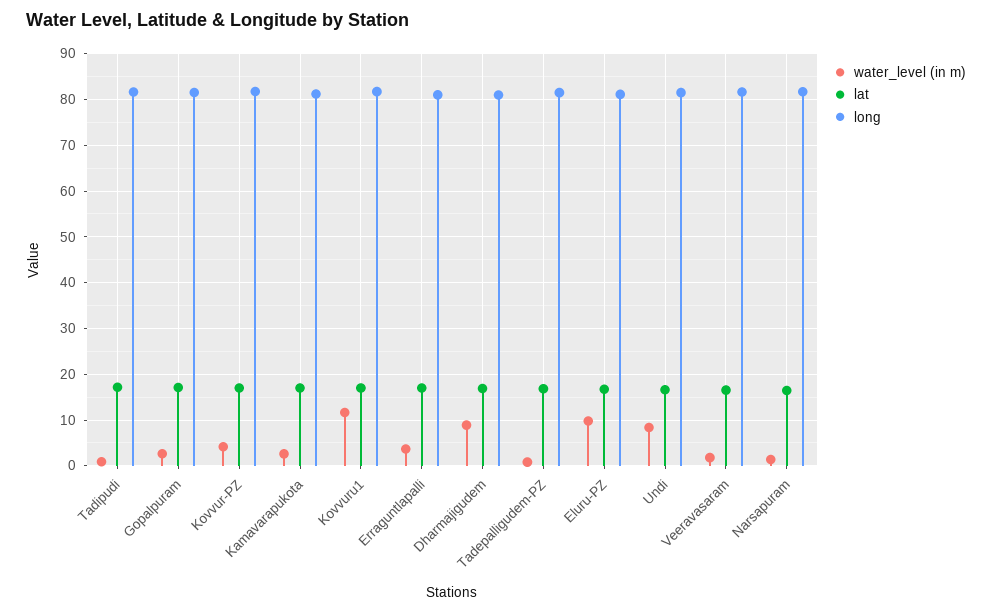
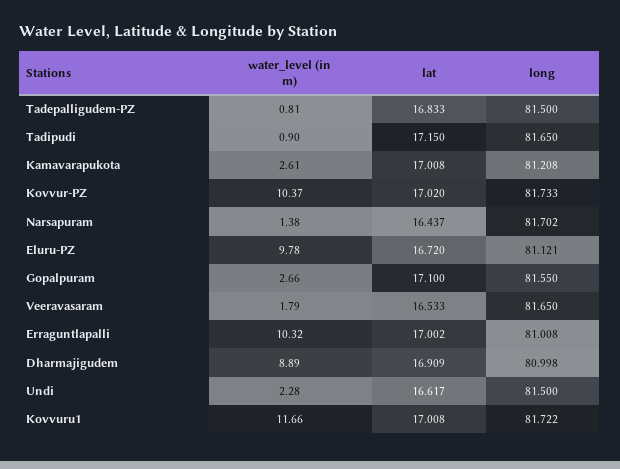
  {
    "water_level (in m)": {
      "Tadipudi": 0.9,
      "Gopalpuram": 2.66,
-     "Kovvur-PZ": 4,
+     "Kovvur-PZ": 10.37,
      "Kamavarapukota": 2.61,
      "Kovvuru1": 11.66,
-     "Erraguntlapalli": 4,
+     "Erraguntlapalli": 10.32,
      "Dharmajigudem": 8.89,
      "Tadepalligudem-PZ": 0.81,
      "Eluru-PZ": 9.78,
-     "Undi": 8,
+     "Undi": 2.28,
      "Veeravasaram": 1.79,
      "Narsapuram": 1.38
    },
    "lat": {
      "Tadipudi": 17.15,
      "Gopalpuram": 17.1,
      "Kovvur-PZ": 17.02,
      "Kamavarapukota": 17.008,
      "Kovvuru1": 17.008,
      "Erraguntlapalli": 17.002,
      "Dharmajigudem": 16.909,
      "Tadepalligudem-PZ": 16.833,
      "Eluru-PZ": 16.72,
      "Undi": 16.617,
      "Veeravasaram": 16.533,
      "Narsapuram": 16.437
    },
    "long": {
      "Tadipudi": 81.65,
      "Gopalpuram": 81.55,
      "Kovvur-PZ": 81.733,
      "Kamavarapukota": 81.208,
      "Kovvuru1": 81.722,
      "Erraguntlapalli": 81.008,
      "Dharmajigudem": 80.998,
      "Tadepalligudem-PZ": 81.5,
      "Eluru-PZ": 81.121,
      "Undi": 81.5,
      "Veeravasaram": 81.65,
      "Narsapuram": 81.702
    }
  }

